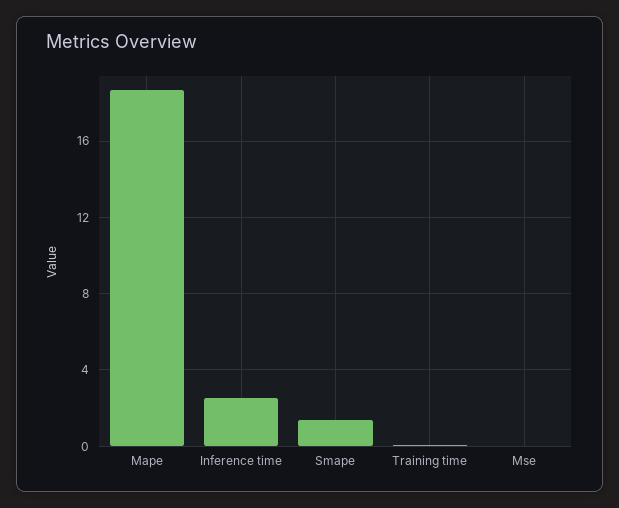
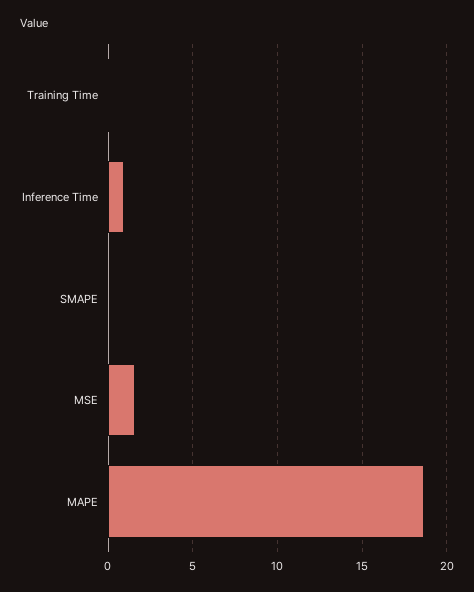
  {
    "Mape": 18.5,
-   "Inference time": 2.5,
+   "Inference time": 1,
-   "Smape": 1.5,
+   "Smape": 0,
    "Training time": 0,
-   "Mse": 0
+   "Mse": 1.5
  }

